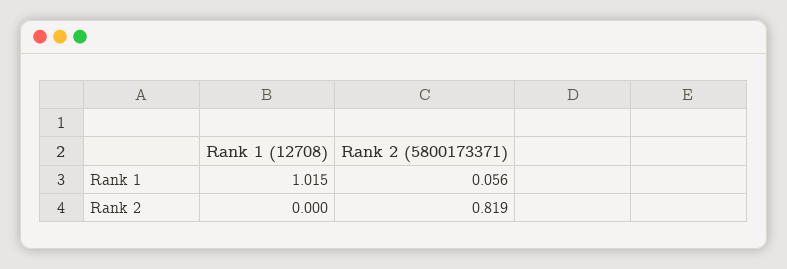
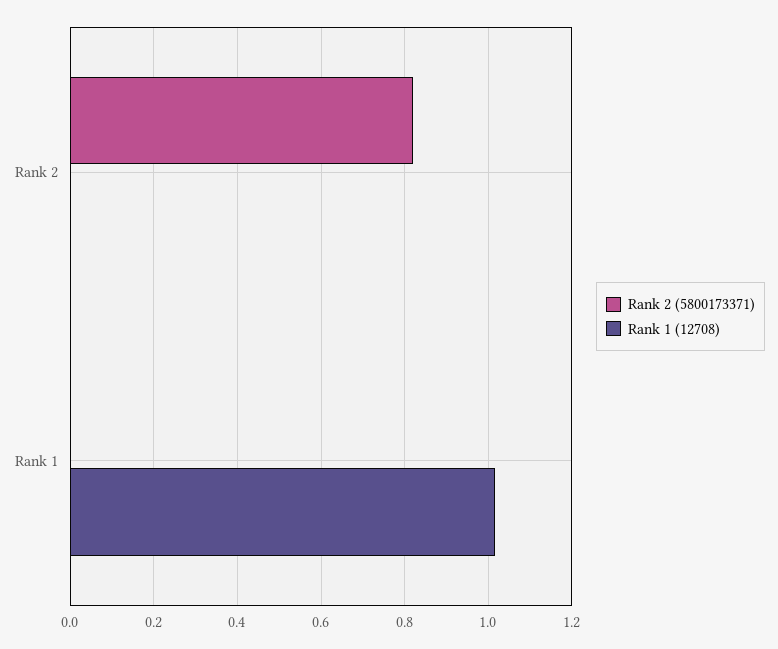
  {
    "Rank 1 (12708)": {
      "Rank 1": 1.015,
      "Rank 2": 0
    },
    "Rank 2 (5800173371)": {
-     "Rank 1": 0.056,
+     "Rank 1": 0,
      "Rank 2": 0.819
    }
  }

